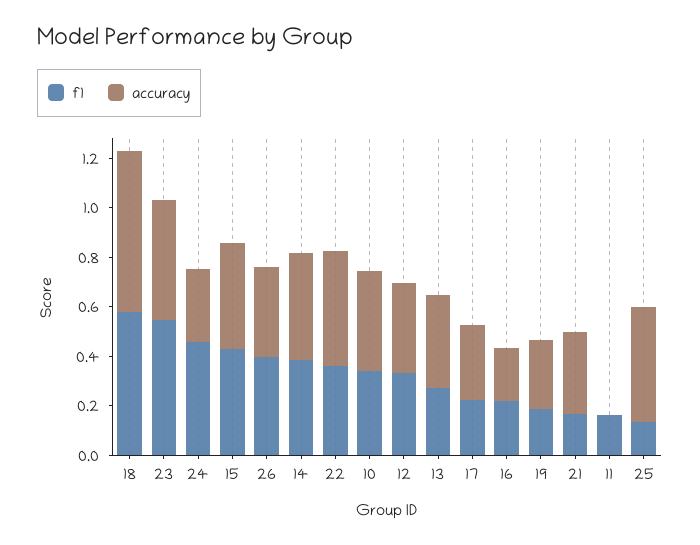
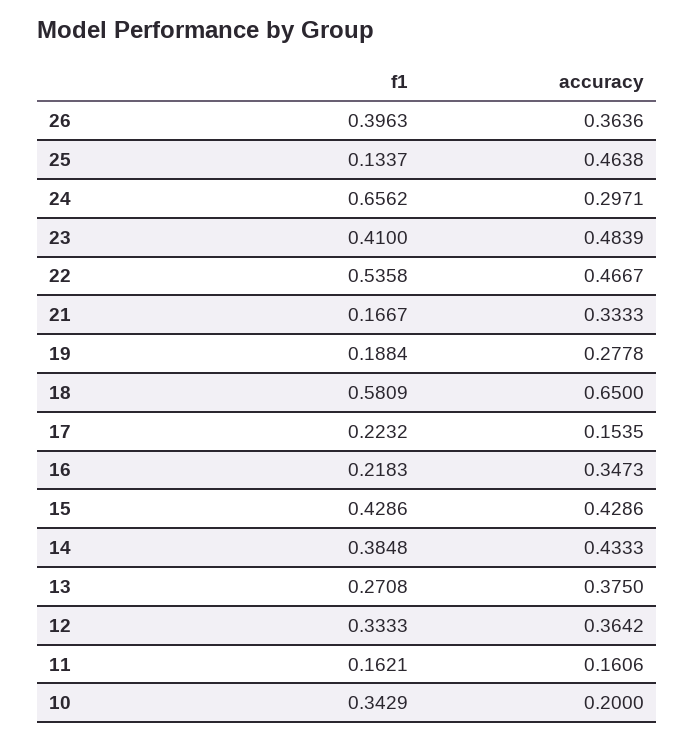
  {
    "f1": {
      "18": 0.5809,
-     "23": 0.55,
+     "23": 0.41,
-     "24": 0.45,
+     "24": 0.6562,
      "15": 0.4286,
      "26": 0.3963,
      "14": 0.3848,
-     "22": 0.35,
+     "22": 0.5358,
      "10": 0.3429,
      "12": 0.3333,
      "13": 0.2708,
      "17": 0.2232,
      "16": 0.2183,
      "19": 0.1884,
      "21": 0.1667,
      "11": 0.1621,
      "25": 0.1337
    },
    "accuracy": {
      "18": 0.65,
      "23": 0.4839,
      "24": 0.2971,
      "15": 0.4286,
      "26": 0.3636,
      "14": 0.4333,
      "22": 0.4667,
-     "10": 0.4,
+     "10": 0.2,
      "12": 0.3642,
      "13": 0.375,
-     "17": 0.3,
+     "17": 0.1535,
-     "16": 0.2,
+     "16": 0.3473,
      "19": 0.2778,
      "21": 0.3333,
-     "11": 0,
+     "11": 0.1606,
      "25": 0.4638
    }
  }

